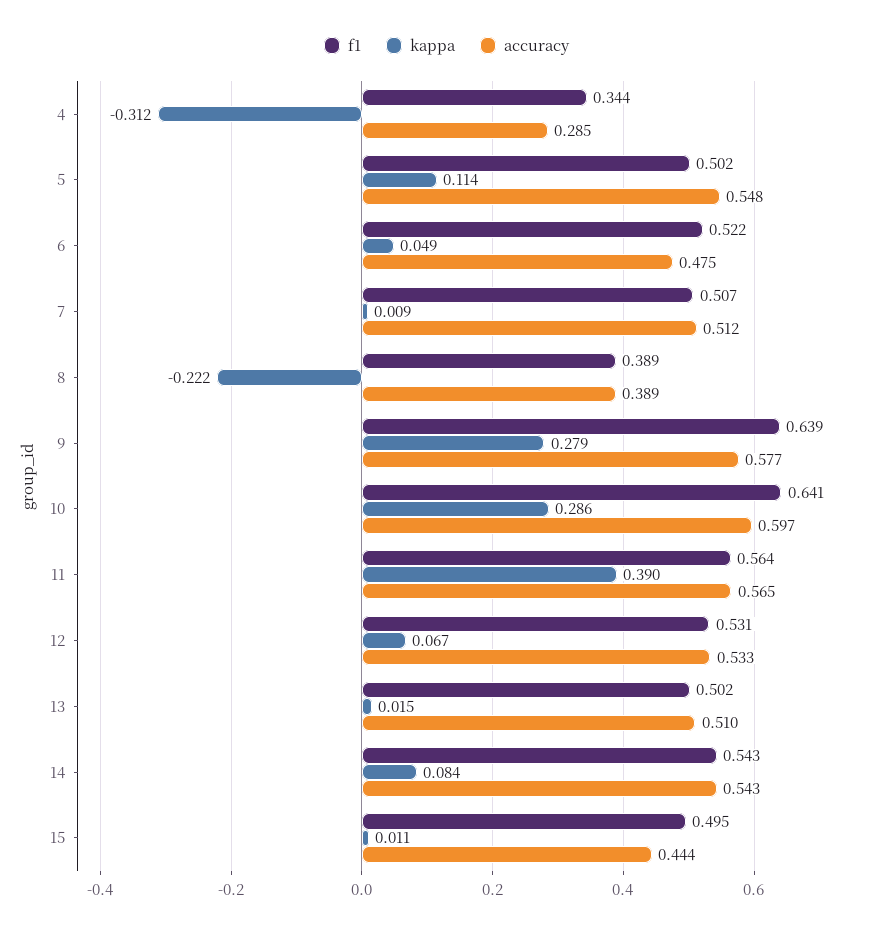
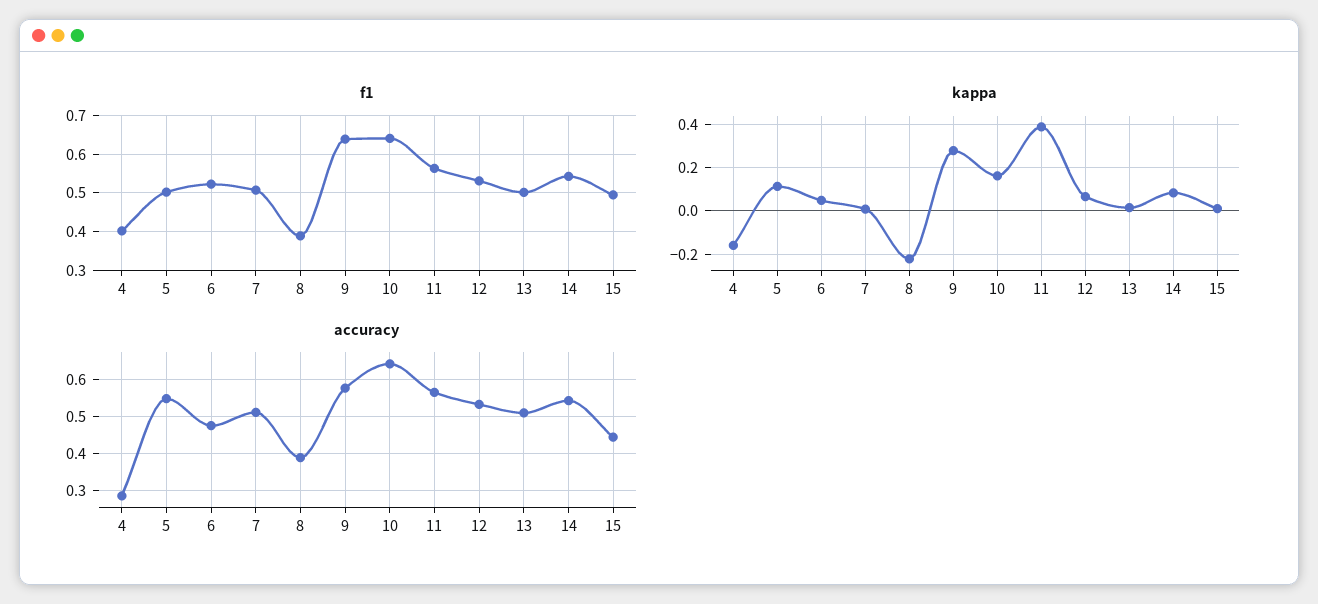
  {
    "f1": {
-     "4": 0.344,
+     "4": 0.4,
      "5": 0.502,
      "6": 0.522,
      "7": 0.507,
      "8": 0.389,
      "9": 0.639,
      "10": 0.641,
      "11": 0.564,
      "12": 0.531,
      "13": 0.502,
      "14": 0.543,
      "15": 0.495
    },
    "kappa": {
-     "4": -0.312,
+     "4": -0.15,
      "5": 0.114,
      "6": 0.049,
      "7": 0.009,
      "8": -0.222,
      "9": 0.279,
-     "10": 0.286,
+     "10": 0.15,
      "11": 0.39,
      "12": 0.067,
      "13": 0.015,
      "14": 0.084,
      "15": 0.011
    },
    "accuracy": {
      "4": 0.285,
      "5": 0.548,
      "6": 0.475,
      "7": 0.512,
      "8": 0.389,
      "9": 0.577,
-     "10": 0.597,
+     "10": 0.64,
      "11": 0.565,
      "12": 0.533,
      "13": 0.51,
      "14": 0.543,
      "15": 0.444
    }
  }

